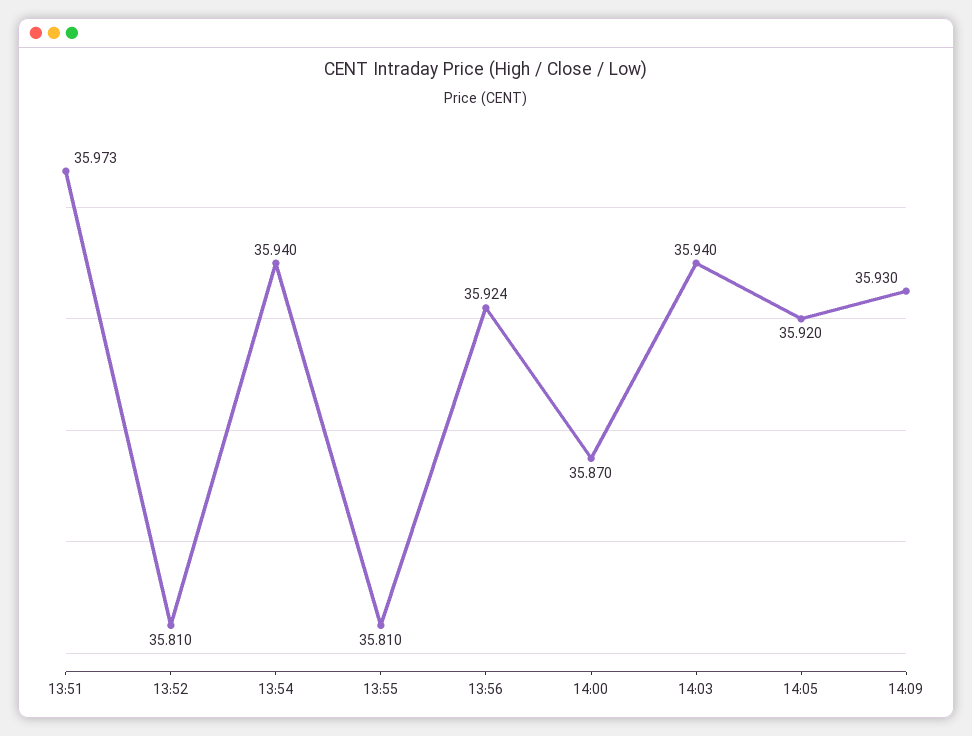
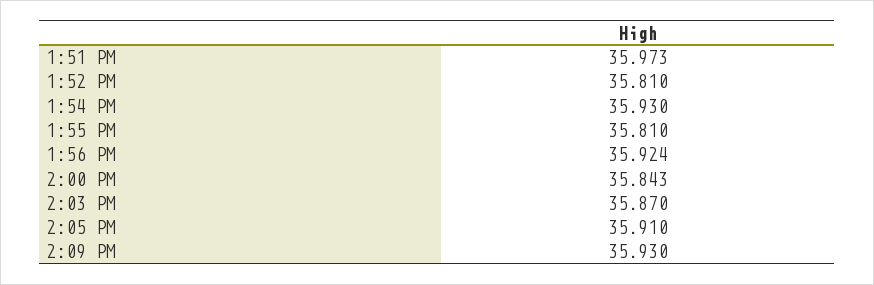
  {
    "13:51": 35.973,
    "13:52": 35.81,
-   "13:54": 35.94,
+   "13:54": 35.93,
    "13:55": 35.81,
    "13:56": 35.924,
-   "14:00": 35.87,
+   "14:00": 35.843,
-   "14:03": 35.94,
+   "14:03": 35.87,
-   "14:05": 35.92,
+   "14:05": 35.91,
    "14:09": 35.93
  }

